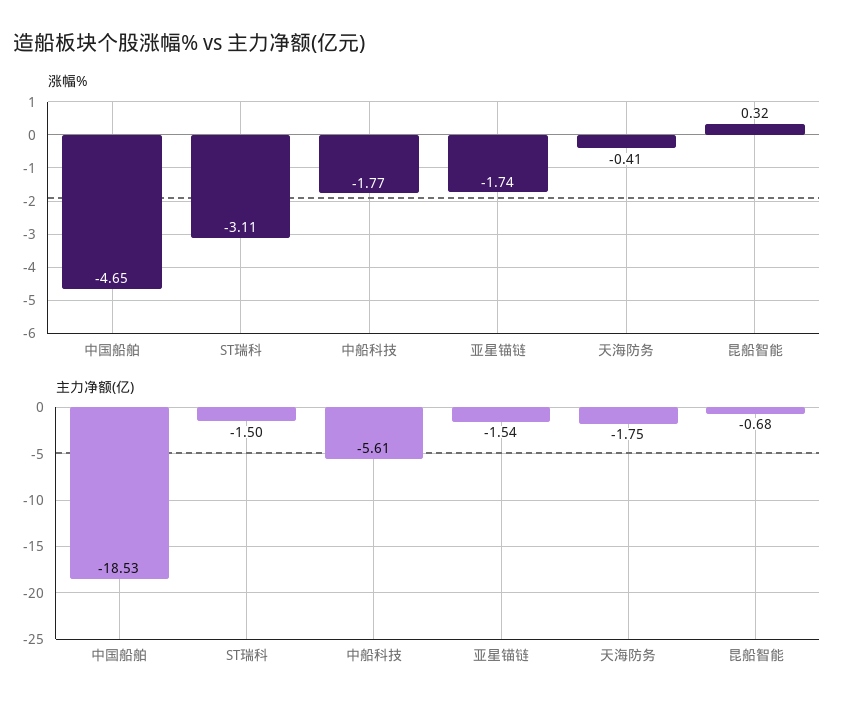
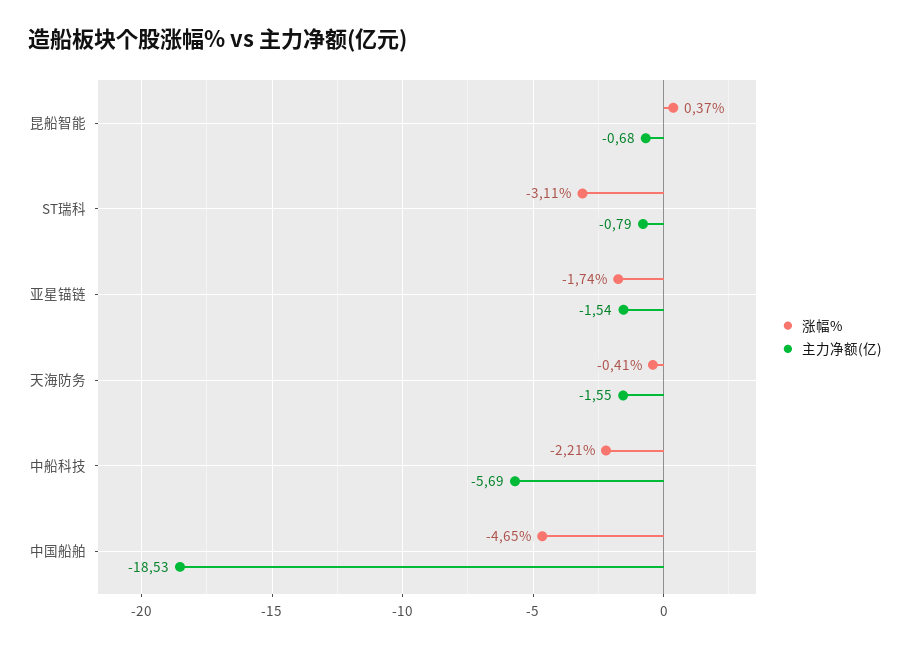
  {
    "涨幅%": {
      "中国船舶": -4.65,
      "ST瑞科": -3.11,
-     "中船科技": -1.77,
+     "中船科技": -2.21,
      "亚星锚链": -1.74,
      "天海防务": -0.41,
-     "昆船智能": 0.32
+     "昆船智能": 0.37
    },
    "主力净额(亿)": {
      "中国船舶": -18.53,
-     "ST瑞科": -1.5,
+     "ST瑞科": -0.79,
-     "中船科技": -5.61,
+     "中船科技": -5.69,
      "亚星锚链": -1.54,
-     "天海防务": -1.75,
+     "天海防务": -1.55,
      "昆船智能": -0.68
    }
  }

